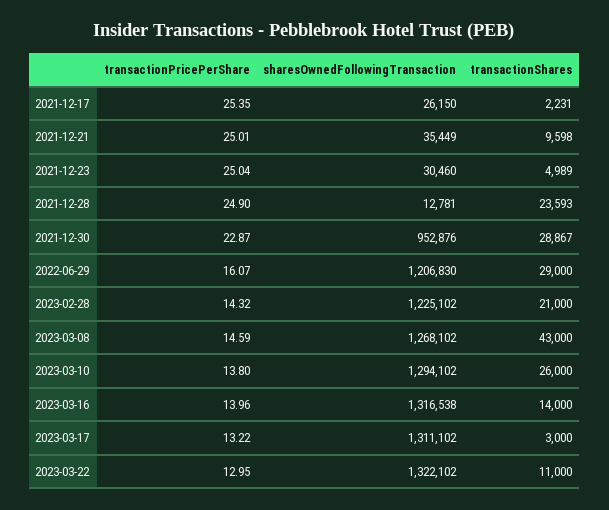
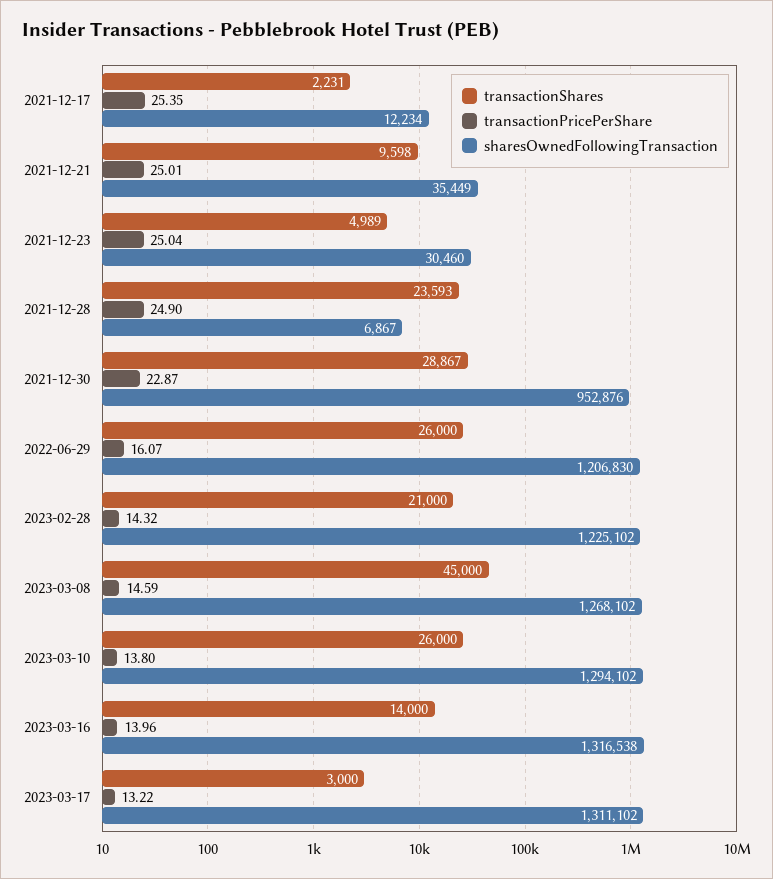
  {
    "transactionPricePerShare": {
      "2021-12-17": 25.35,
      "2021-12-21": 25.01,
      "2021-12-23": 25.04,
      "2021-12-28": 24.9,
      "2021-12-30": 22.87,
      "2022-06-29": 16.07,
      "2023-02-28": 14.32,
      "2023-03-08": 14.59,
      "2023-03-10": 13.8,
      "2023-03-16": 13.96,
-     "2023-03-17": 13.22,
+     "2023-03-17": 13.22
-     "2023-03-22": 12.95
    },
    "sharesOwnedFollowingTransaction": {
-     "2021-12-17": 26150,
+     "2021-12-17": 12234,
      "2021-12-21": 35449,
      "2021-12-23": 30460,
-     "2021-12-28": 12781,
+     "2021-12-28": 6867,
      "2021-12-30": 952876,
      "2022-06-29": 1206830,
      "2023-02-28": 1225102,
      "2023-03-08": 1268102,
      "2023-03-10": 1294102,
      "2023-03-16": 1316538,
-     "2023-03-17": 1311102,
+     "2023-03-17": 1311102
-     "2023-03-22": 1322102
    },
    "transactionShares": {
      "2021-12-17": 2231,
      "2021-12-21": 9598,
      "2021-12-23": 4989,
      "2021-12-28": 23593,
      "2021-12-30": 28867,
-     "2022-06-29": 29000,
+     "2022-06-29": 26000,
      "2023-02-28": 21000,
-     "2023-03-08": 43000,
+     "2023-03-08": 45000,
      "2023-03-10": 26000,
      "2023-03-16": 14000,
-     "2023-03-17": 3000,
+     "2023-03-17": 3000
-     "2023-03-22": 11000
    }
  }

